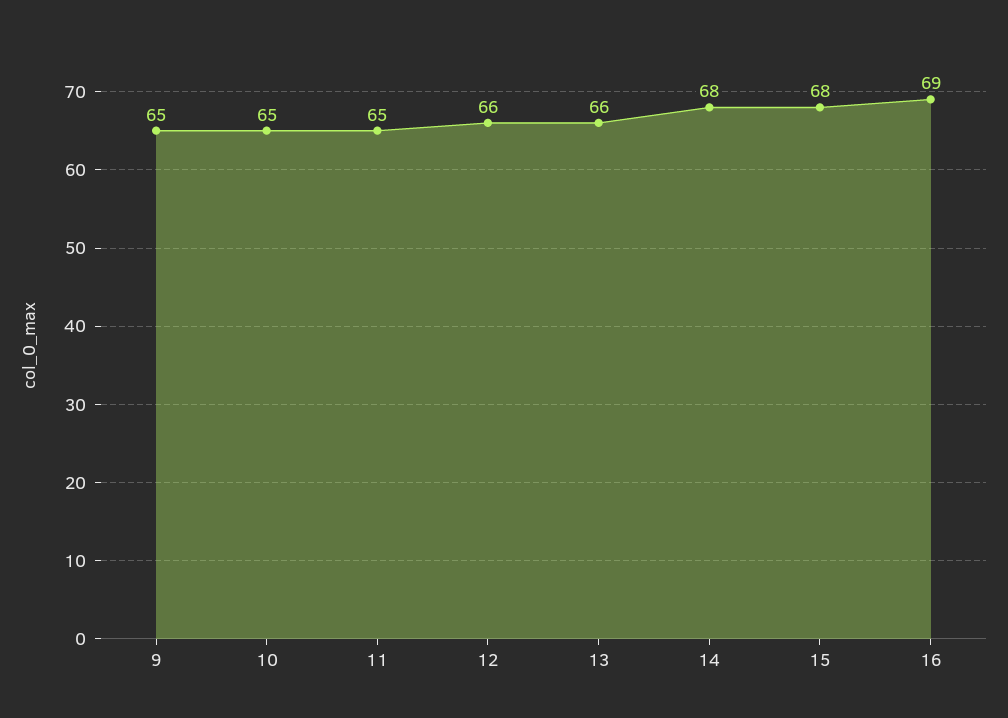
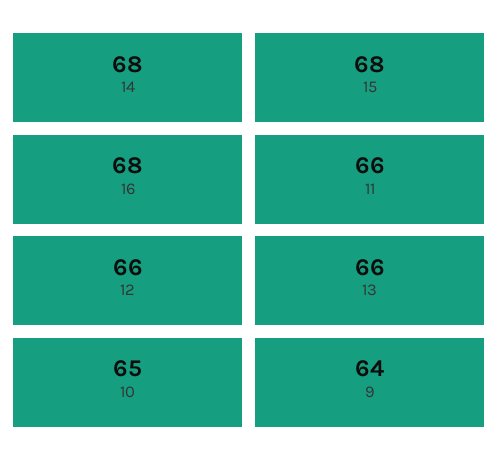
  {
-   "9": 65,
+   "9": 64,
    "10": 65,
-   "11": 65,
+   "11": 66,
    "12": 66,
    "13": 66,
    "14": 68,
    "15": 68,
-   "16": 69
+   "16": 68
  }

